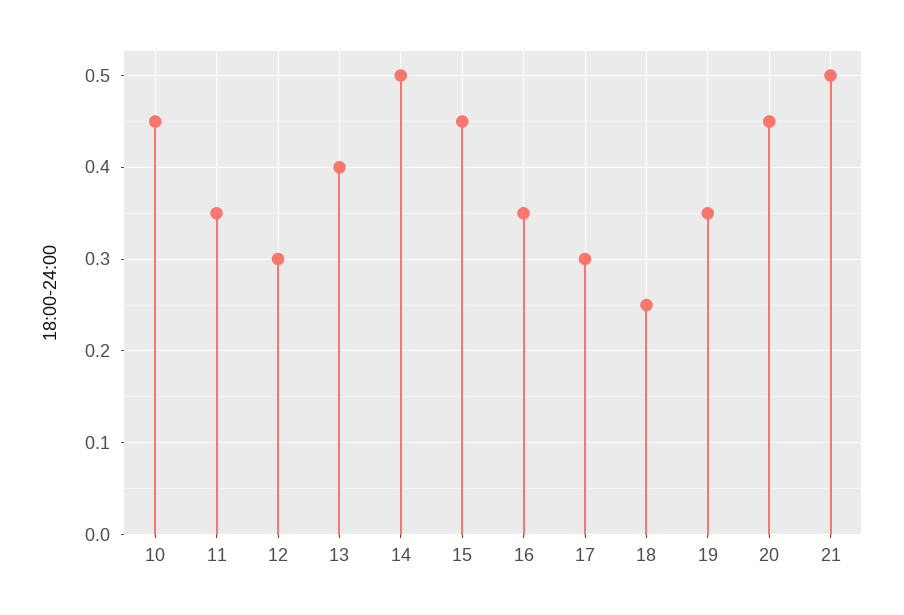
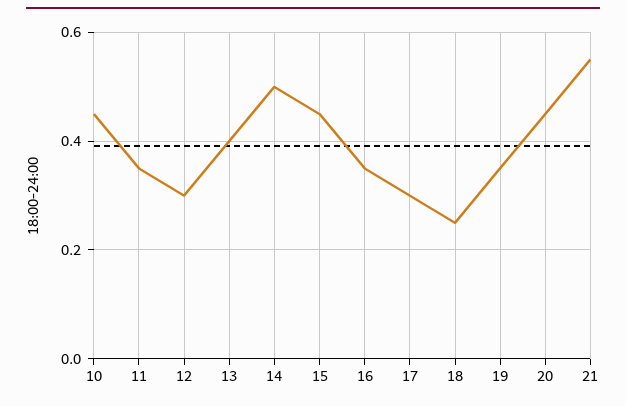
  {
    "10": 0.45,
    "11": 0.35,
    "12": 0.3,
    "13": 0.4,
    "14": 0.5,
    "15": 0.45,
    "16": 0.35,
    "17": 0.3,
    "18": 0.25,
    "19": 0.35,
    "20": 0.45,
-   "21": 0.5
+   "21": 0.55
  }

